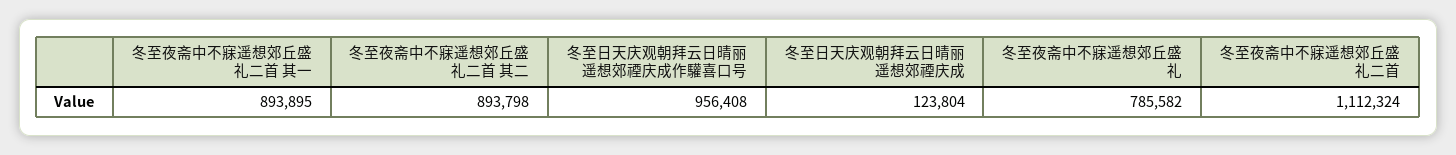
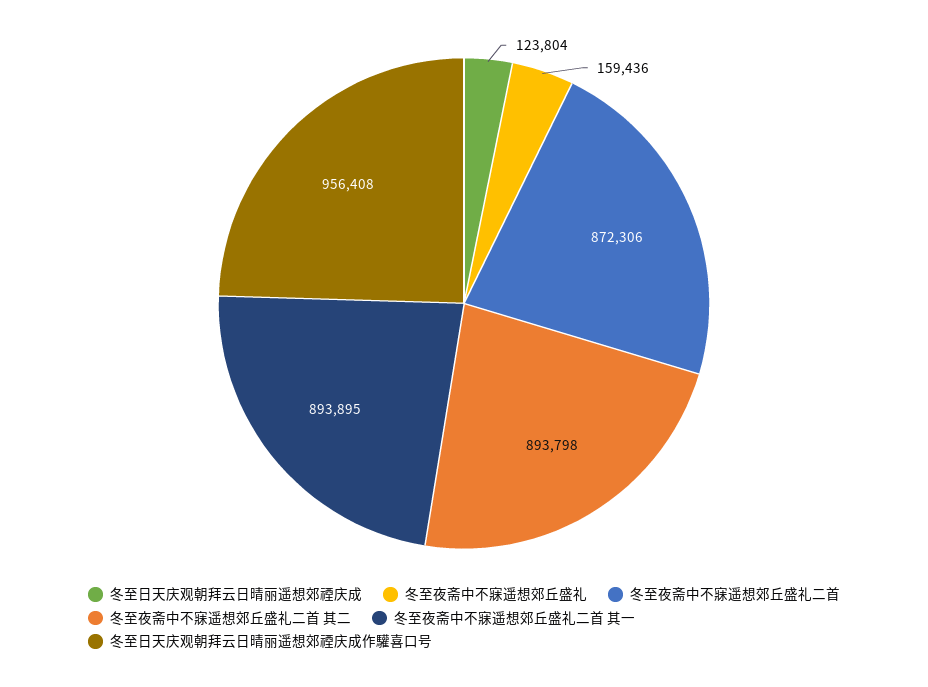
  {
    "冬至夜斋中不寐遥想郊丘盛礼二首 其一": 893895,
    "冬至夜斋中不寐遥想郊丘盛礼二首 其二": 893798,
    "冬至日天庆观朝拜云日晴丽遥想郊禋庆成作驩喜口号": 956408,
    "冬至日天庆观朝拜云日晴丽遥想郊禋庆成": 123804,
-   "冬至夜斋中不寐遥想郊丘盛礼": 785582,
+   "冬至夜斋中不寐遥想郊丘盛礼": 159436,
-   "冬至夜斋中不寐遥想郊丘盛礼二首": 1112324
+   "冬至夜斋中不寐遥想郊丘盛礼二首": 872306
  }

